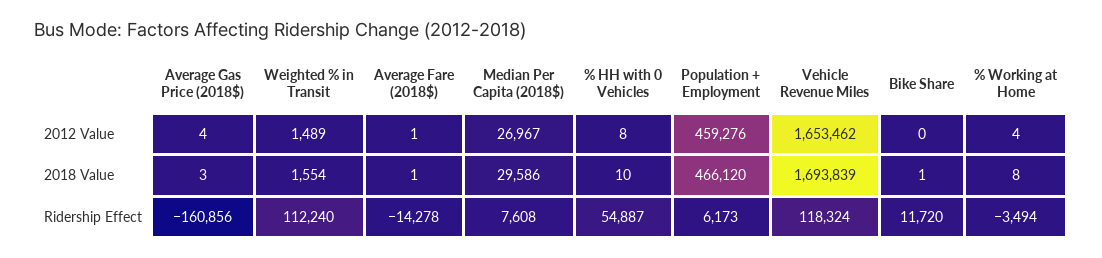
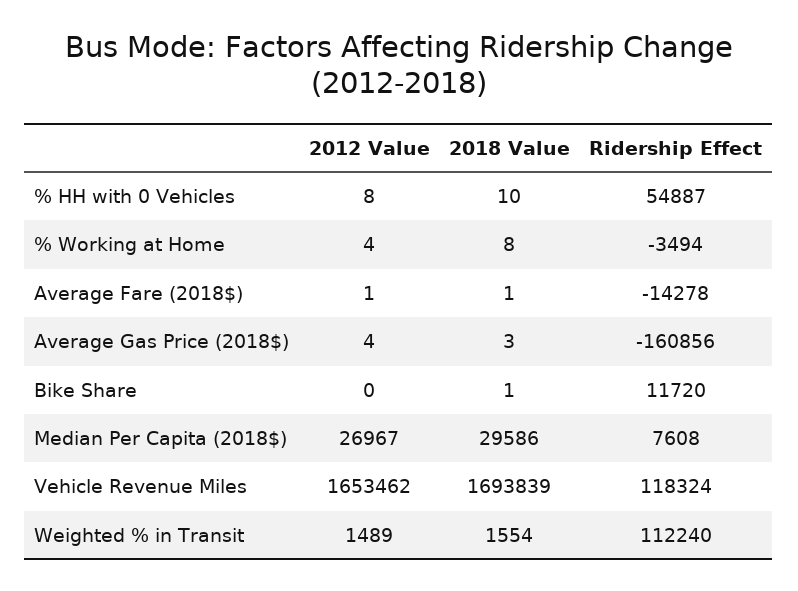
  {
    "Average Gas Price (2018$)": {
      "2012 Value": 4,
      "2018 Value": 3,
      "Ridership Effect": -160856
    },
    "Weighted % in Transit": {
      "2012 Value": 1489,
      "2018 Value": 1554,
      "Ridership Effect": 112240
    },
    "Average Fare (2018$)": {
      "2012 Value": 1,
      "2018 Value": 1,
      "Ridership Effect": -14278
    },
    "Median Per Capita (2018$)": {
      "2012 Value": 26967,
      "2018 Value": 29586,
      "Ridership Effect": 7608
    },
    "% HH with 0 Vehicles": {
      "2012 Value": 8,
      "2018 Value": 10,
      "Ridership Effect": 54887
    },
-   "Population + Employment": {
-     "2012 Value": 459276,
-     "2018 Value": 466120,
-     "Ridership Effect": 6173
-   },
    "Vehicle Revenue Miles": {
      "2012 Value": 1653462,
      "2018 Value": 1693839,
      "Ridership Effect": 118324
    },
    "Bike Share": {
      "2012 Value": 0,
      "2018 Value": 1,
      "Ridership Effect": 11720
    },
    "% Working at Home": {
      "2012 Value": 4,
      "2018 Value": 8,
      "Ridership Effect": -3494
    }
  }

